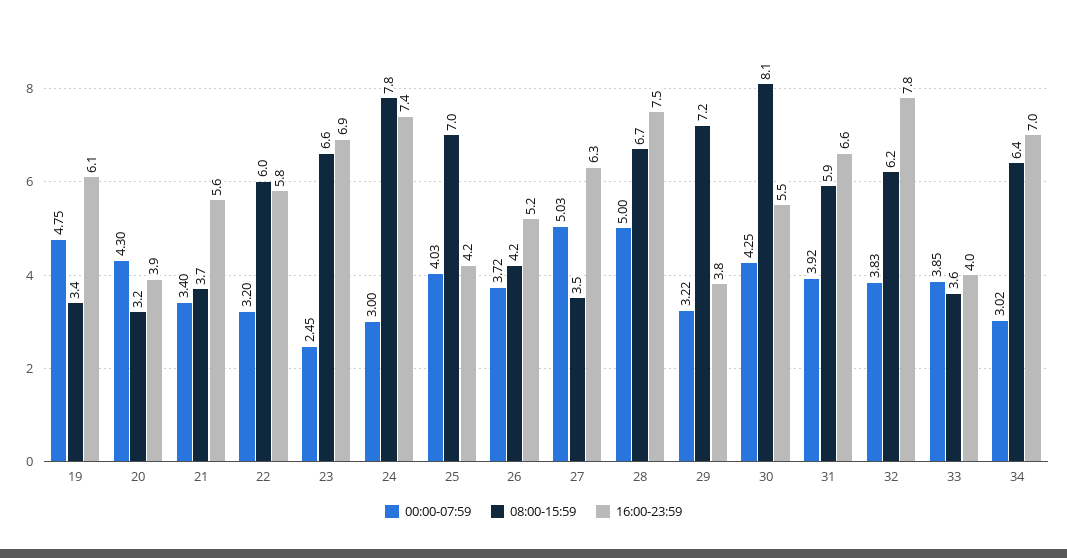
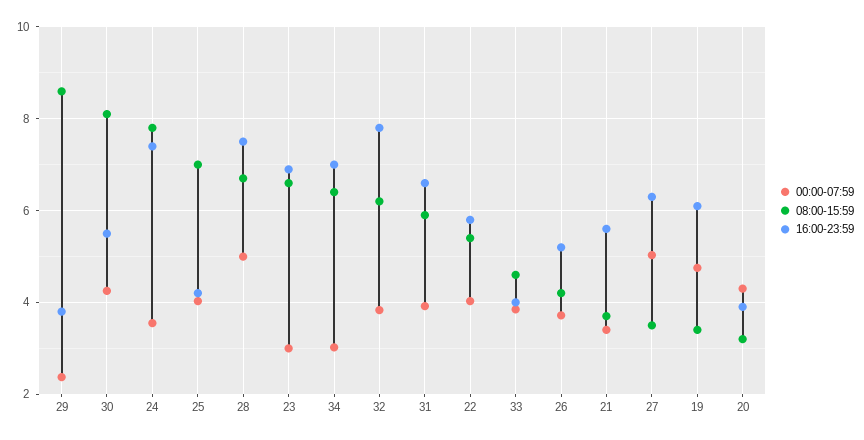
  {
    "00:00-07:59": {
      "19": 4.75,
      "20": 4.3,
      "21": 3.4,
-     "22": 3.2,
+     "22": 4,
-     "23": 2.45,
+     "23": 3,
-     "24": 3,
+     "24": 3.6,
      "25": 4.03,
      "26": 3.72,
      "27": 5.03,
      "28": 5,
-     "29": 3.22,
+     "29": 2.4,
      "30": 4.25,
      "31": 3.92,
      "32": 3.83,
      "33": 3.85,
      "34": 3.02
    },
    "08:00-15:59": {
      "19": 3.4,
      "20": 3.2,
      "21": 3.7,
-     "22": 6,
+     "22": 5.4,
      "23": 6.6,
      "24": 7.8,
      "25": 7,
      "26": 4.2,
      "27": 3.5,
      "28": 6.7,
-     "29": 7.2,
+     "29": 8.6,
      "30": 8.1,
      "31": 5.9,
      "32": 6.2,
-     "33": 3.6,
+     "33": 4.6,
      "34": 6.4
    },
    "16:00-23:59": {
      "19": 6.1,
      "20": 3.9,
      "21": 5.6,
      "22": 5.8,
      "23": 6.9,
      "24": 7.4,
      "25": 4.2,
      "26": 5.2,
      "27": 6.3,
      "28": 7.5,
      "29": 3.8,
      "30": 5.5,
      "31": 6.6,
      "32": 7.8,
      "33": 4,
      "34": 7
    }
  }

